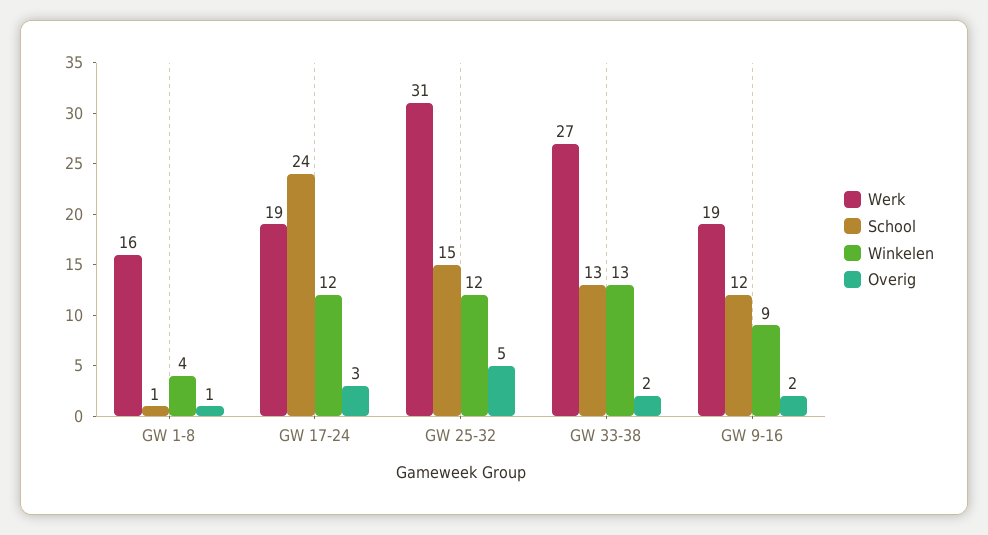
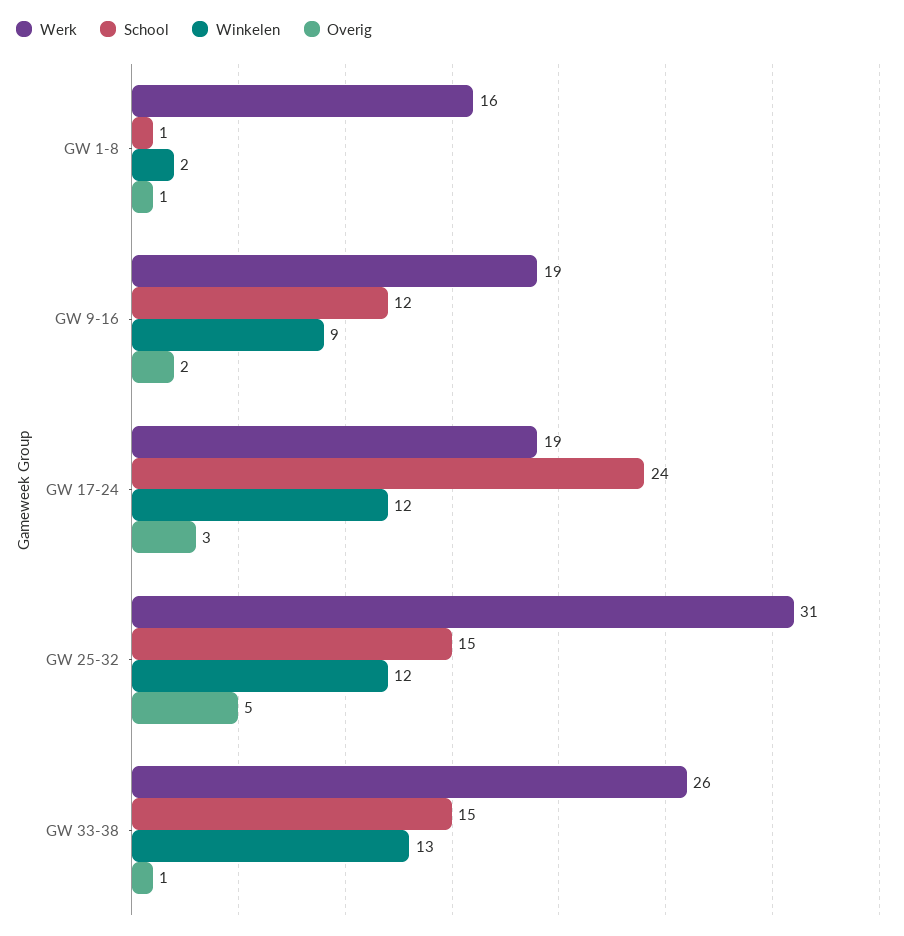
  {
    "Werk": {
      "GW 1-8": 16,
      "GW 17-24": 19,
      "GW 25-32": 31,
-     "GW 33-38": 27,
+     "GW 33-38": 26,
      "GW 9-16": 19
    },
    "School": {
      "GW 1-8": 1,
      "GW 17-24": 24,
      "GW 25-32": 15,
-     "GW 33-38": 13,
+     "GW 33-38": 15,
      "GW 9-16": 12
    },
    "Winkelen": {
-     "GW 1-8": 4,
+     "GW 1-8": 2,
      "GW 17-24": 12,
      "GW 25-32": 12,
      "GW 33-38": 13,
      "GW 9-16": 9
    },
    "Overig": {
      "GW 1-8": 1,
      "GW 17-24": 3,
      "GW 25-32": 5,
-     "GW 33-38": 2,
+     "GW 33-38": 1,
      "GW 9-16": 2
    }
  }

